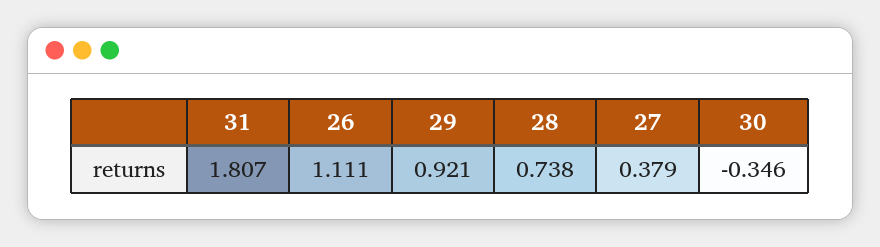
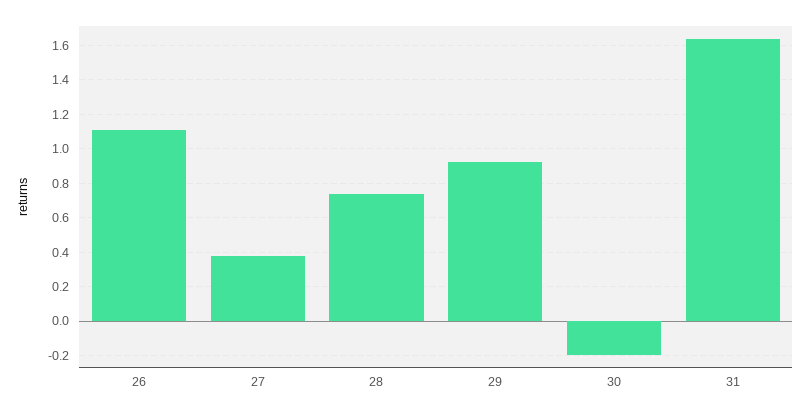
  {
-   "31": 1.807,
+   "31": 1.65,
    "26": 1.111,
    "29": 0.921,
    "28": 0.738,
    "27": 0.379,
-   "30": -0.346
+   "30": -0.2
  }

